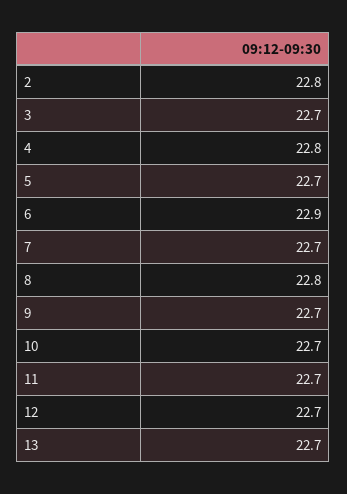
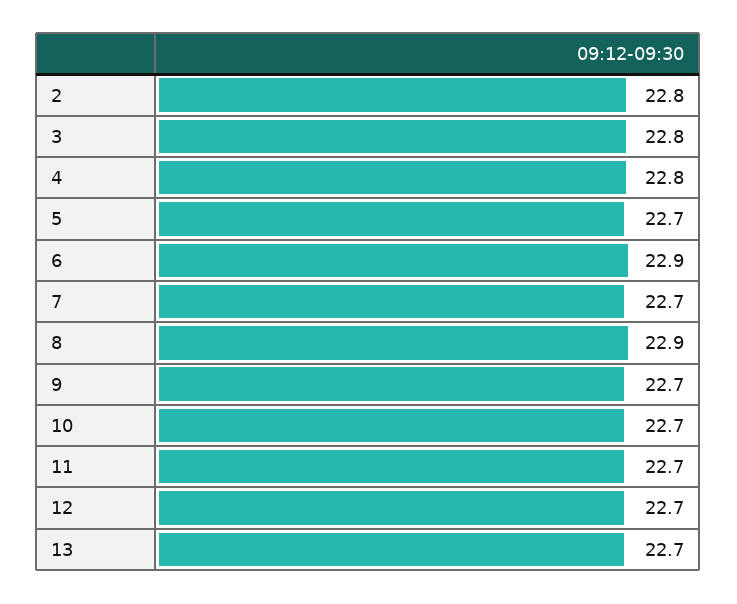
  {
    "2": 22.8,
-   "3": 22.7,
+   "3": 22.8,
    "4": 22.8,
    "5": 22.7,
    "6": 22.9,
    "7": 22.7,
-   "8": 22.8,
+   "8": 22.9,
    "9": 22.7,
    "10": 22.7,
    "11": 22.7,
    "12": 22.7,
    "13": 22.7
  }

